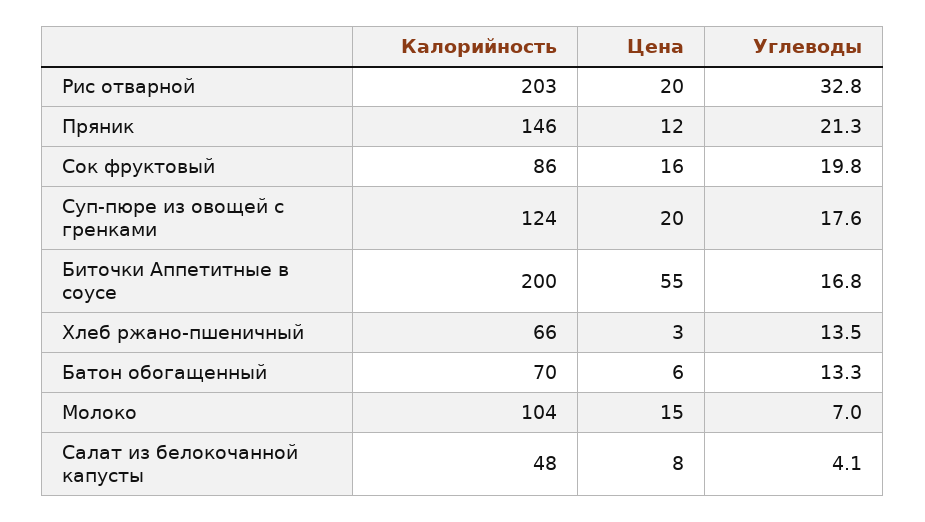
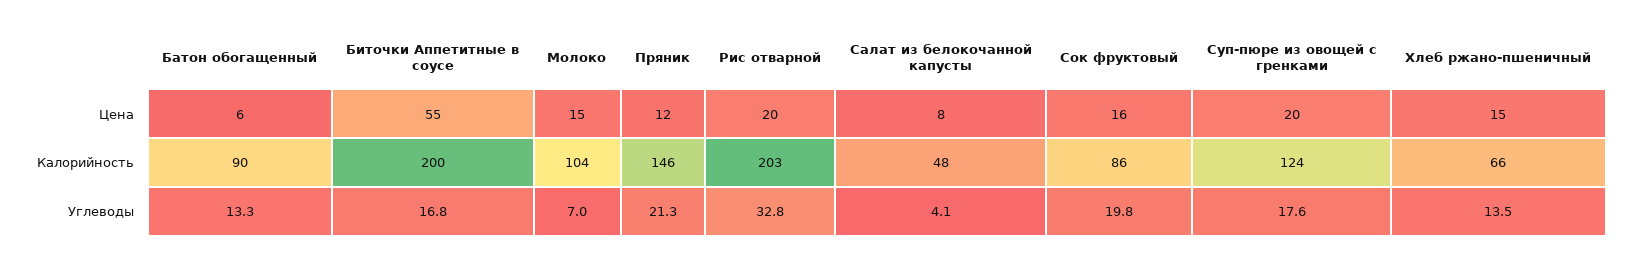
  {
    "Калорийность": {
      "Рис отварной": 203,
      "Пряник": 146,
      "Сок фруктовый": 86,
      "Суп-пюре из овощей с гренками": 124,
      "Биточки Аппетитные в соусе": 200,
      "Хлеб ржано-пшеничный": 66,
-     "Батон обогащенный": 70,
+     "Батон обогащенный": 90,
      "Молоко": 104,
      "Салат из белокочанной капусты": 48
    },
    "Цена": {
      "Рис отварной": 20,
      "Пряник": 12,
      "Сок фруктовый": 16,
      "Суп-пюре из овощей с гренками": 20,
      "Биточки Аппетитные в соусе": 55,
-     "Хлеб ржано-пшеничный": 3,
+     "Хлеб ржано-пшеничный": 15,
      "Батон обогащенный": 6,
      "Молоко": 15,
      "Салат из белокочанной капусты": 8
    },
    "Углеводы": {
      "Рис отварной": 32.8,
      "Пряник": 21.3,
      "Сок фруктовый": 19.8,
      "Суп-пюре из овощей с гренками": 17.6,
      "Биточки Аппетитные в соусе": 16.8,
      "Хлеб ржано-пшеничный": 13.5,
      "Батон обогащенный": 13.3,
      "Молоко": 7,
      "Салат из белокочанной капусты": 4.1
    }
  }

